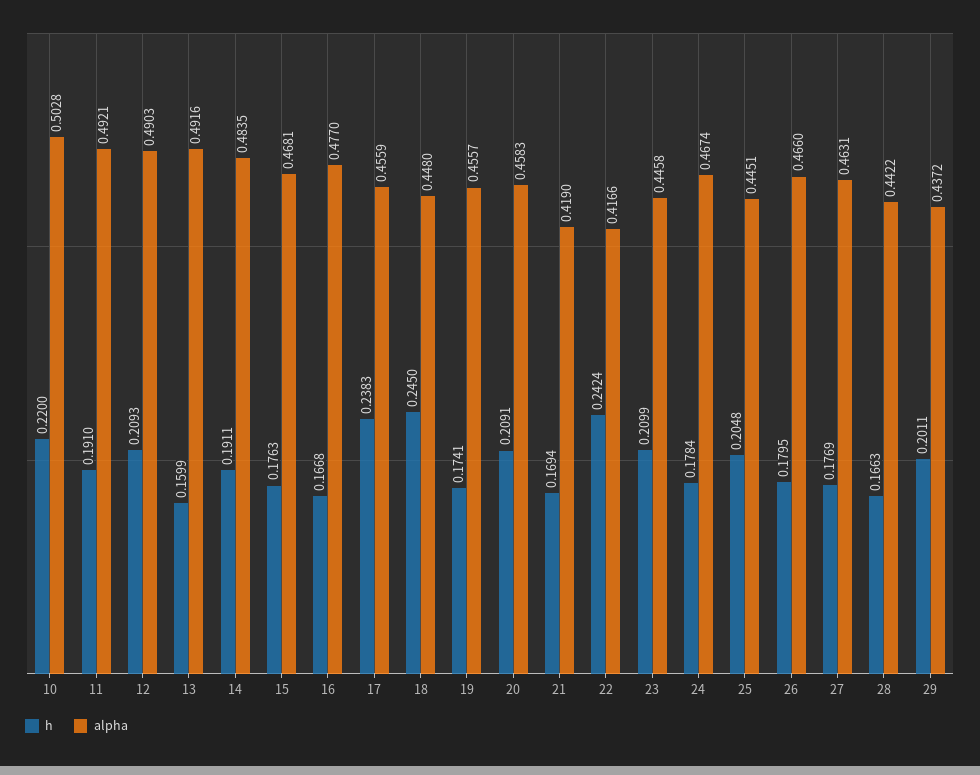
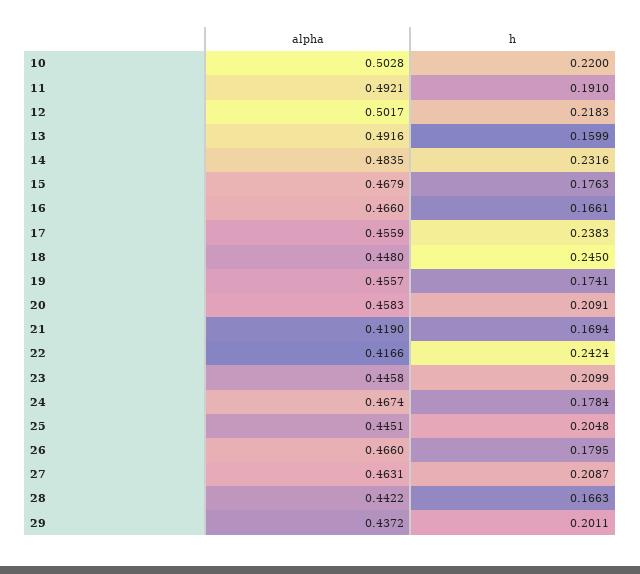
  {
    "h": {
      "10": 0.22,
      "11": 0.191,
-     "12": 0.2093,
+     "12": 0.2183,
      "13": 0.1599,
-     "14": 0.1911,
+     "14": 0.2316,
      "15": 0.1763,
-     "16": 0.1668,
+     "16": 0.1661,
      "17": 0.2383,
      "18": 0.245,
      "19": 0.1741,
      "20": 0.2091,
      "21": 0.1694,
      "22": 0.2424,
      "23": 0.2099,
      "24": 0.1784,
      "25": 0.2048,
      "26": 0.1795,
-     "27": 0.1769,
+     "27": 0.2087,
      "28": 0.1663,
      "29": 0.2011
    },
    "alpha": {
      "10": 0.5028,
      "11": 0.4921,
-     "12": 0.4903,
+     "12": 0.5017,
      "13": 0.4916,
      "14": 0.4835,
-     "15": 0.4681,
+     "15": 0.4679,
-     "16": 0.477,
+     "16": 0.466,
      "17": 0.4559,
      "18": 0.448,
      "19": 0.4557,
      "20": 0.4583,
      "21": 0.419,
      "22": 0.4166,
      "23": 0.4458,
      "24": 0.4674,
      "25": 0.4451,
      "26": 0.466,
      "27": 0.4631,
      "28": 0.4422,
      "29": 0.4372
    }
  }

